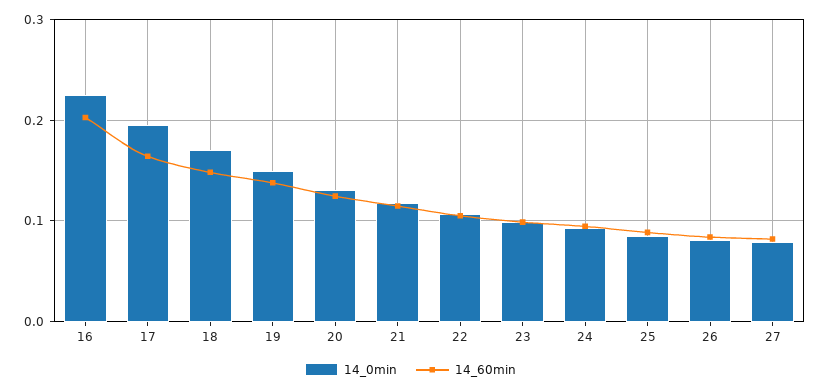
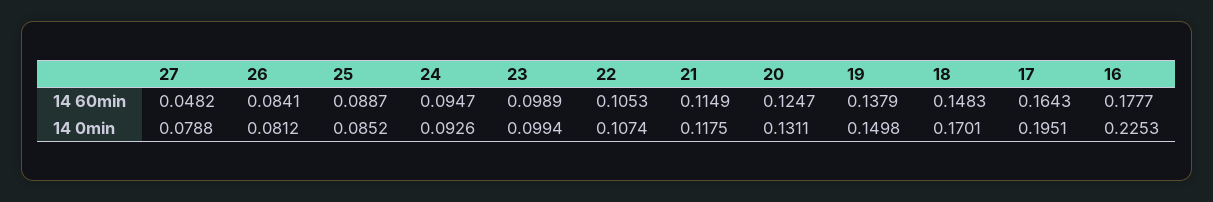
  {
    "14_0min": {
      "16": 0.2253,
      "17": 0.1951,
      "18": 0.1701,
      "19": 0.1498,
      "20": 0.1311,
      "21": 0.1175,
      "22": 0.1074,
      "23": 0.0994,
      "24": 0.0926,
      "25": 0.0852,
      "26": 0.0812,
      "27": 0.0788
    },
    "14_60min": {
-     "16": 0.2,
+     "16": 0.1777,
      "17": 0.1643,
      "18": 0.1483,
      "19": 0.1379,
      "20": 0.1247,
      "21": 0.1149,
      "22": 0.1053,
      "23": 0.0989,
      "24": 0.0947,
      "25": 0.0887,
      "26": 0.0841,
-     "27": 0.08
+     "27": 0.0482
    }
  }

